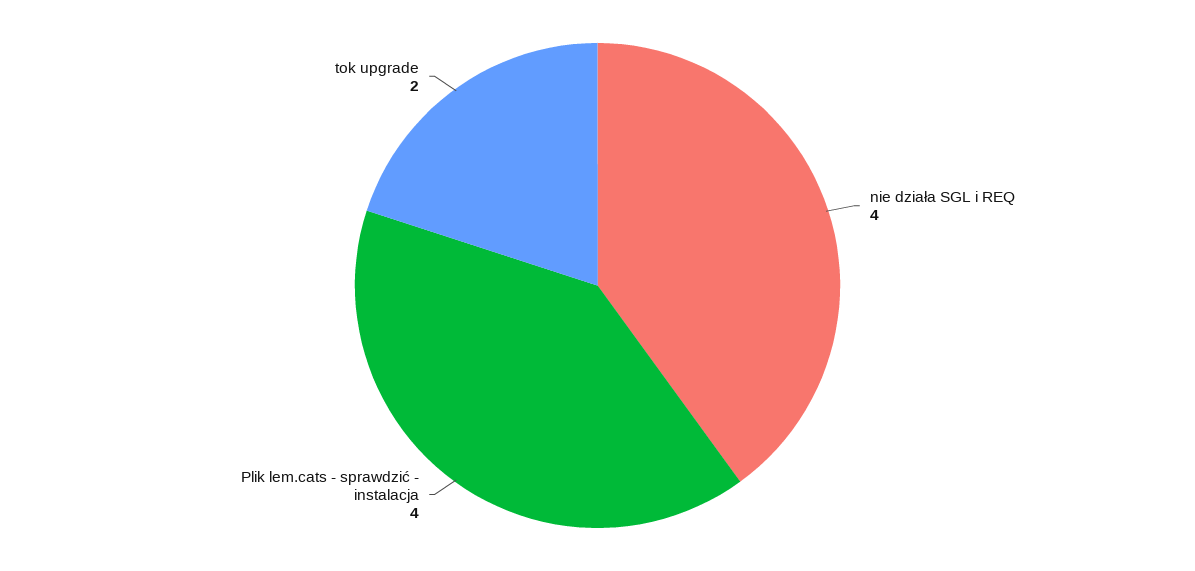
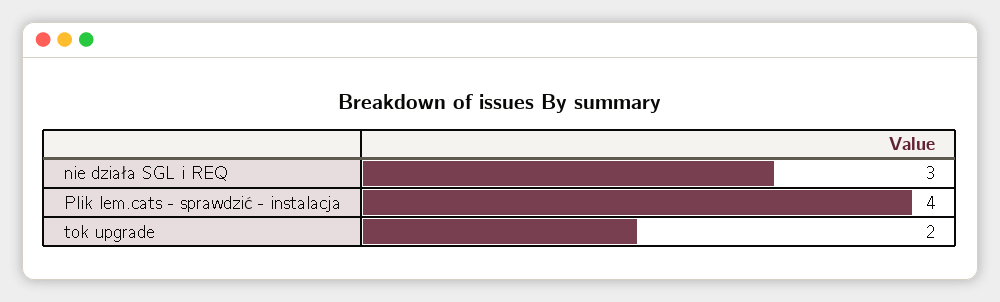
  {
-   "nie działa SGL i REQ": 4,
+   "nie działa SGL i REQ": 3,
    "Plik lem.cats - sprawdzić - instalacja": 4,
    "tok upgrade": 2
  }

